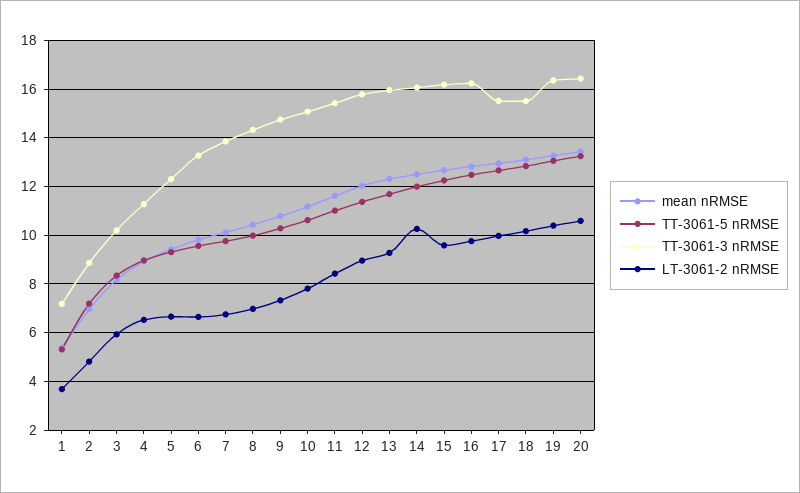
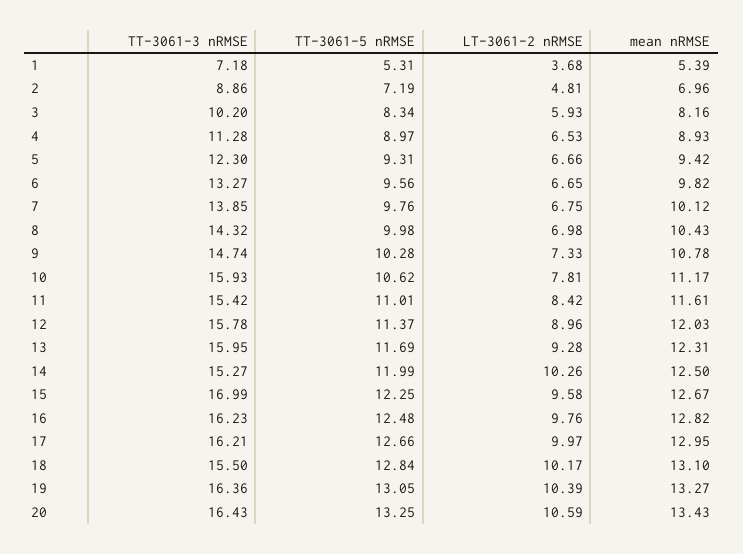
  {
    "mean nRMSE": {
      "1": 5.39,
      "2": 6.96,
      "3": 8.16,
      "4": 8.93,
      "5": 9.42,
      "6": 9.82,
      "7": 10.12,
      "8": 10.43,
      "9": 10.78,
      "10": 11.17,
      "11": 11.61,
      "12": 12.03,
      "13": 12.31,
      "14": 12.5,
      "15": 12.67,
      "16": 12.82,
      "17": 12.95,
      "18": 13.1,
      "19": 13.27,
      "20": 13.43
    },
    "TT-3061-5 nRMSE": {
      "1": 5.31,
      "2": 7.19,
      "3": 8.34,
      "4": 8.97,
      "5": 9.31,
      "6": 9.56,
      "7": 9.76,
      "8": 9.98,
      "9": 10.28,
      "10": 10.62,
      "11": 11.01,
      "12": 11.37,
      "13": 11.69,
      "14": 11.99,
      "15": 12.25,
      "16": 12.48,
      "17": 12.66,
      "18": 12.84,
      "19": 13.05,
      "20": 13.25
    },
    "TT-3061-3 nRMSE": {
      "1": 7.18,
      "2": 8.86,
      "3": 10.2,
      "4": 11.28,
      "5": 12.3,
      "6": 13.27,
      "7": 13.85,
      "8": 14.32,
      "9": 14.74,
-     "10": 15,
+     "10": 15.93,
      "11": 15.42,
      "12": 15.78,
      "13": 15.95,
-     "14": 16,
+     "14": 15.27,
-     "15": 16.25,
+     "15": 16.99,
      "16": 16.23,
-     "17": 15.5,
+     "17": 16.21,
      "18": 15.5,
      "19": 16.36,
      "20": 16.43
    },
    "LT-3061-2 nRMSE": {
      "1": 3.68,
      "2": 4.81,
      "3": 5.93,
      "4": 6.53,
      "5": 6.66,
      "6": 6.65,
      "7": 6.75,
      "8": 6.98,
      "9": 7.33,
      "10": 7.81,
      "11": 8.42,
      "12": 8.96,
      "13": 9.28,
      "14": 10.26,
      "15": 9.58,
      "16": 9.76,
      "17": 9.97,
      "18": 10.17,
      "19": 10.39,
      "20": 10.59
    }
  }

